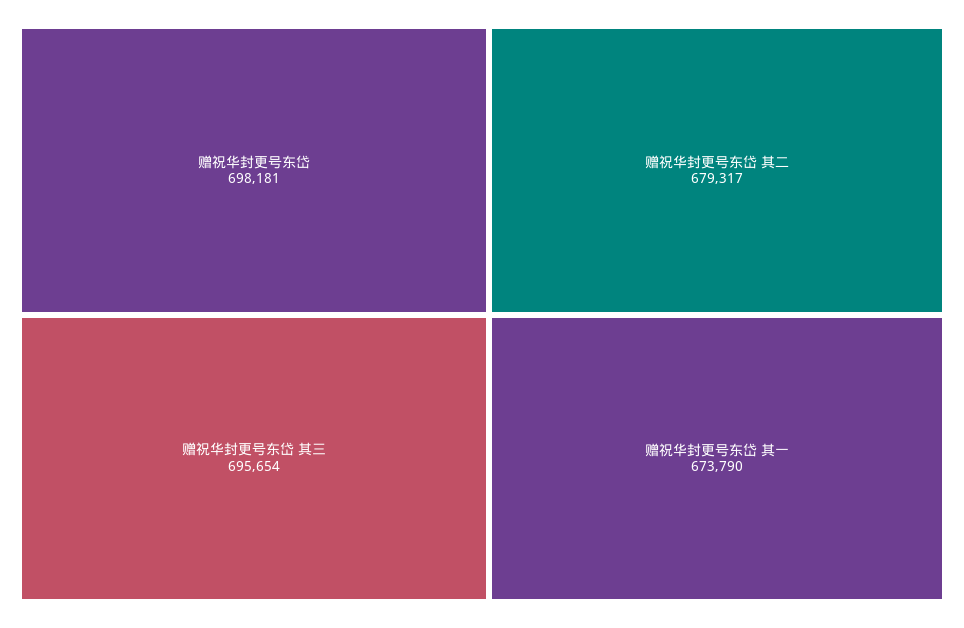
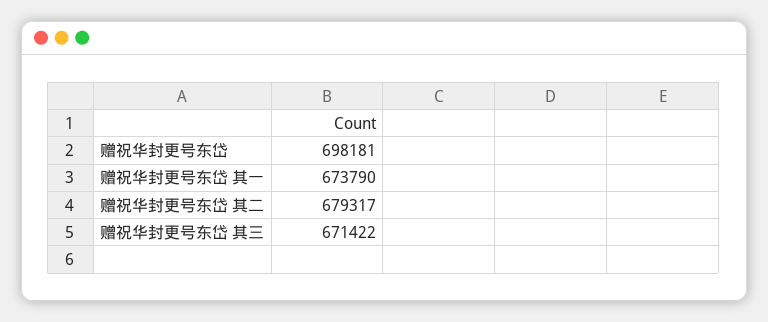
  {
    "赠祝华封更号东岱": 698181,
-   "赠祝华封更号东岱 其三": 695654,
+   "赠祝华封更号东岱 其三": 671422,
    "赠祝华封更号东岱 其二": 679317,
    "赠祝华封更号东岱 其一": 673790
  }

